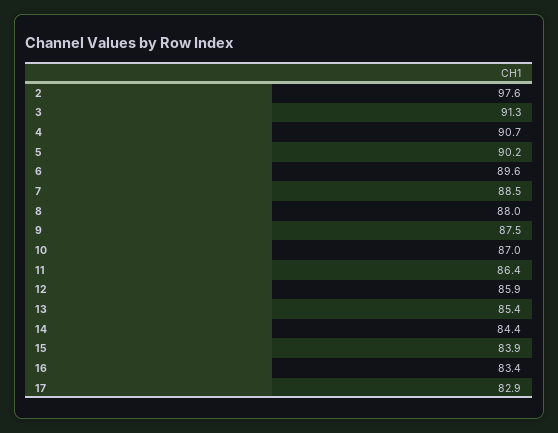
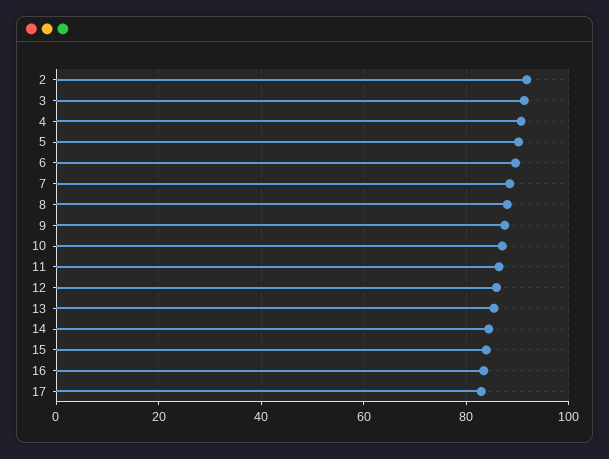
  {
-   "2": 97.6,
+   "2": 92,
    "3": 91.3,
    "4": 90.7,
    "5": 90.2,
    "6": 89.6,
    "7": 88.5,
    "8": 88,
    "9": 87.5,
    "10": 87,
    "11": 86.4,
    "12": 85.9,
    "13": 85.4,
    "14": 84.4,
    "15": 83.9,
    "16": 83.4,
    "17": 82.9
  }

